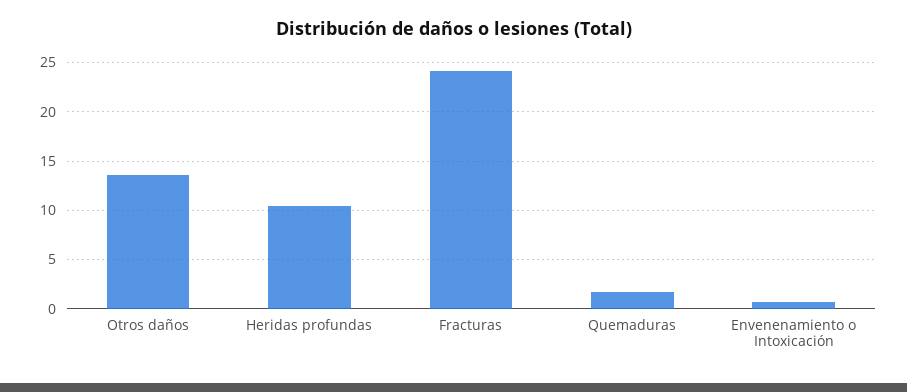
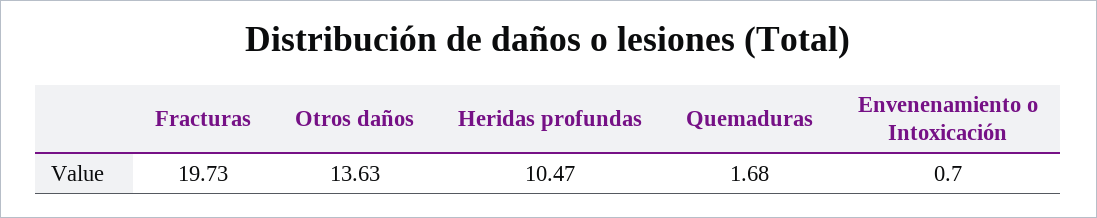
  {
    "Otros daños": 13.63,
    "Heridas profundas": 10.47,
-   "Fracturas": 24,
+   "Fracturas": 19.73,
    "Quemaduras": 1.68,
    "Envenenamiento o Intoxicación": 0.7
  }

